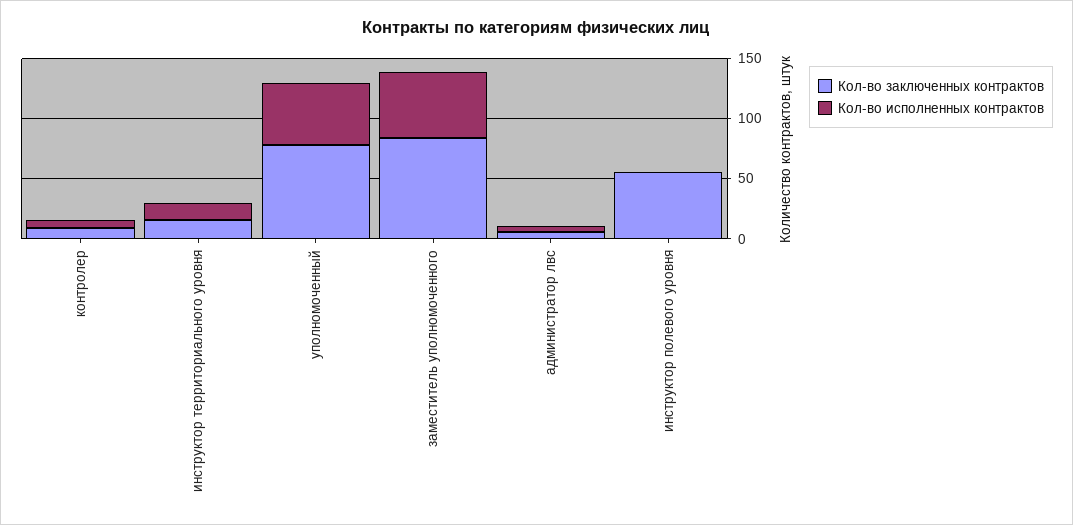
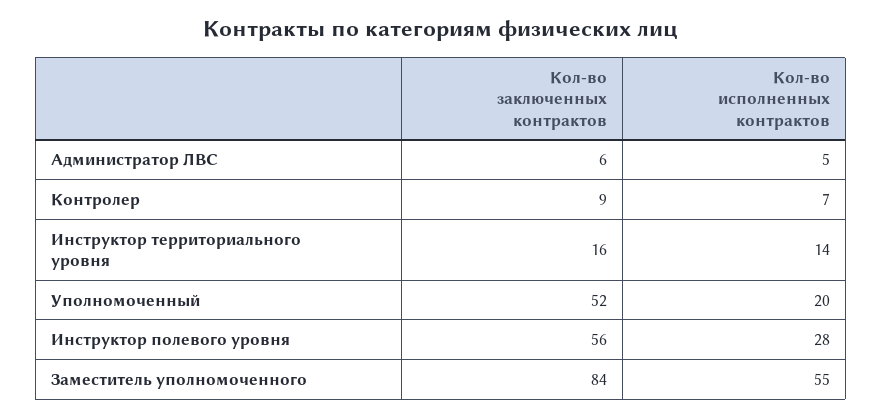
  {
    "Кол-во заключенных контрактов": {
      "контролер": 9,
      "инструктор территориального уровня": 16,
-     "уполномоченный": 80,
+     "уполномоченный": 52,
      "заместитель уполномоченного": 84,
      "администратор лвс": 6,
      "инструктор полевого уровня": 56
    },
    "Кол-во исполненных контрактов": {
      "контролер": 7,
      "инструктор территориального уровня": 14,
-     "уполномоченный": 50,
+     "уполномоченный": 20,
      "заместитель уполномоченного": 55,
      "администратор лвс": 5,
-     "инструктор полевого уровня": 0
+     "инструктор полевого уровня": 28
    }
  }

